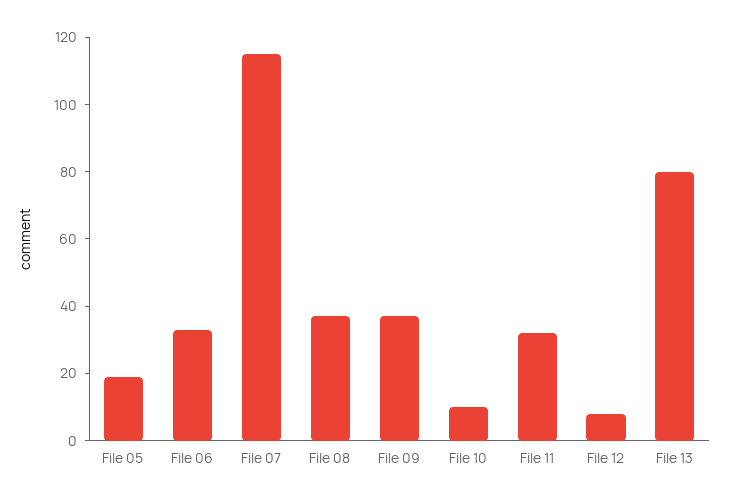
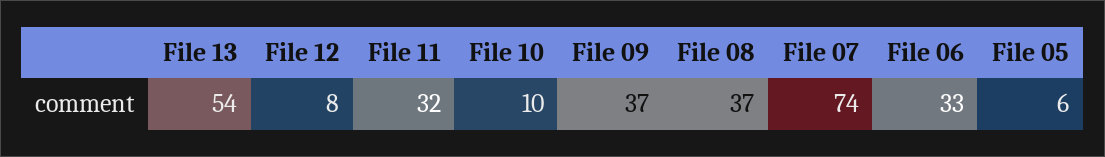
  {
-   "File 05": 20,
+   "File 05": 6,
    "File 06": 33,
-   "File 07": 115,
+   "File 07": 74,
    "File 08": 37,
    "File 09": 37,
    "File 10": 10,
    "File 11": 32,
    "File 12": 8,
-   "File 13": 80
+   "File 13": 54
  }

